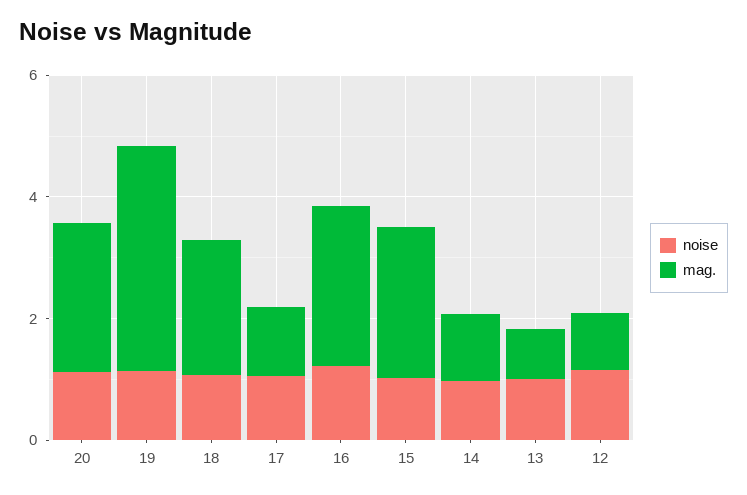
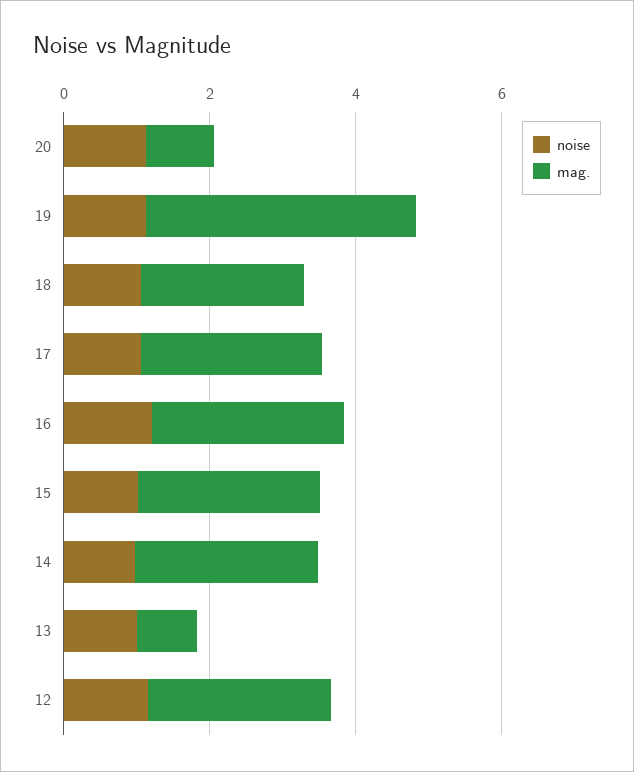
  {
    "noise": {
      "20": 1,
      "19": 1,
      "18": 1,
      "17": 1,
      "16": 1,
      "15": 1,
      "14": 1,
      "13": 1,
      "12": 1
    },
    "mag.": {
-     "20": 2.5,
+     "20": 1,
      "19": 3.5,
      "18": 2,
-     "17": 1,
+     "17": 2.5,
      "16": 2.5,
      "15": 2.5,
-     "14": 1,
+     "14": 2.5,
      "13": 1,
-     "12": 1
+     "12": 2.5
    }
  }

